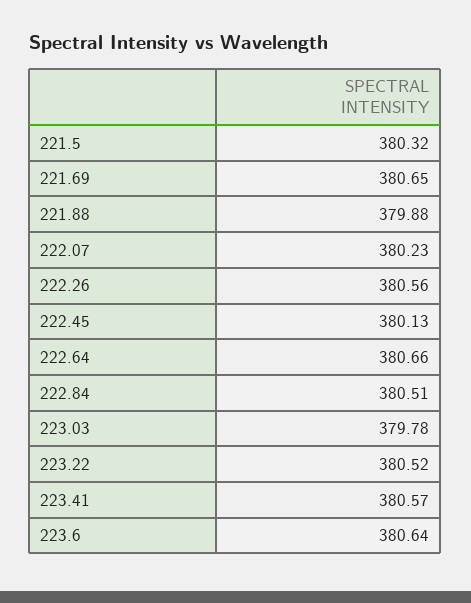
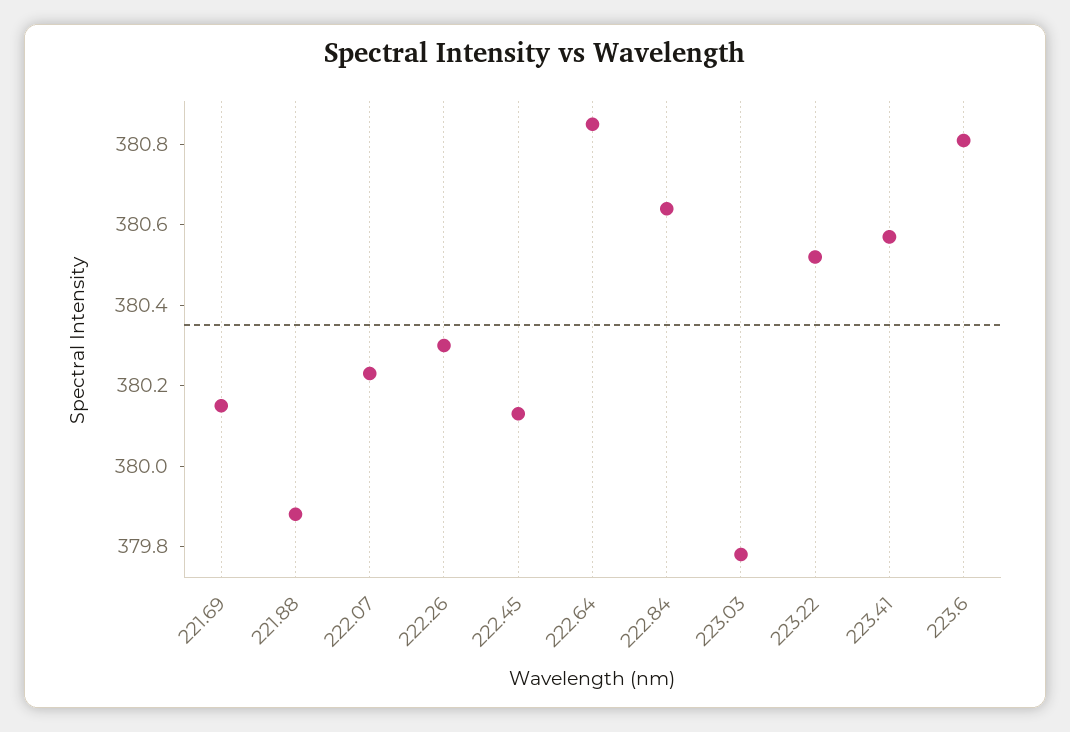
  {
-   "221.5": 380.32,
-   "221.69": 380.65,
+   "221.69": 380.15,
    "221.88": 379.88,
    "222.07": 380.23,
-   "222.26": 380.56,
+   "222.26": 380.3,
    "222.45": 380.13,
-   "222.64": 380.66,
+   "222.64": 380.85,
-   "222.84": 380.51,
+   "222.84": 380.65,
    "223.03": 379.78,
    "223.22": 380.52,
    "223.41": 380.57,
-   "223.6": 380.64
+   "223.6": 380.8
  }

